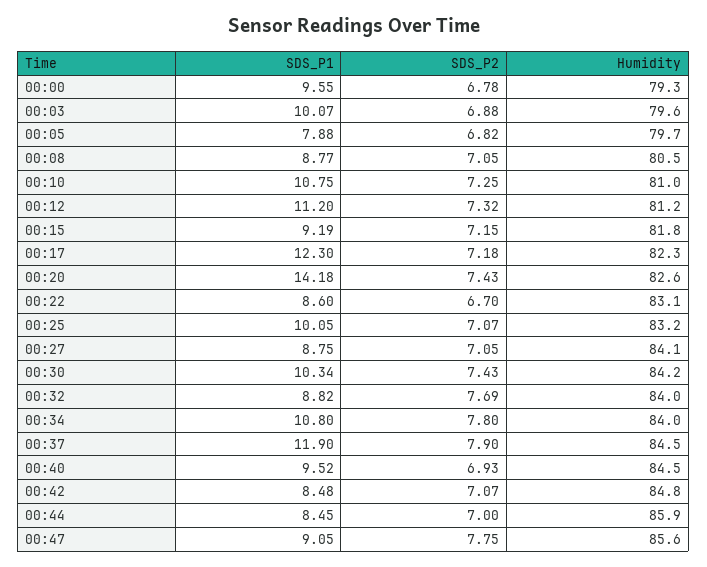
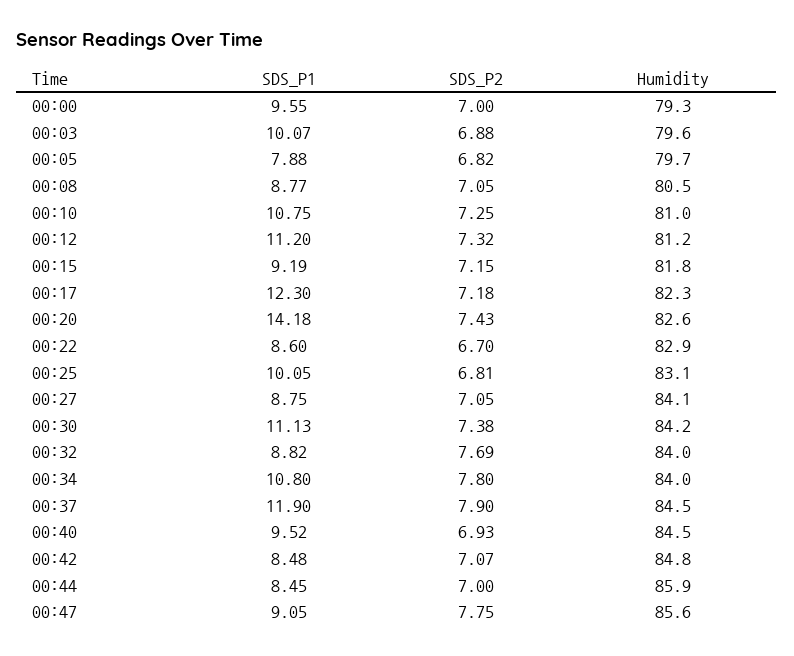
  {
    "SDS_P1": {
      "00:00": 9.55,
      "00:03": 10.07,
      "00:05": 7.88,
      "00:08": 8.77,
      "00:10": 10.75,
      "00:12": 11.2,
      "00:15": 9.19,
      "00:17": 12.3,
      "00:20": 14.18,
      "00:22": 8.6,
      "00:25": 10.05,
      "00:27": 8.75,
-     "00:30": 10.34,
+     "00:30": 11.13,
      "00:32": 8.82,
      "00:34": 10.8,
      "00:37": 11.9,
      "00:40": 9.52,
      "00:42": 8.48,
      "00:44": 8.45,
      "00:47": 9.05
    },
    "SDS_P2": {
-     "00:00": 6.78,
+     "00:00": 7,
      "00:03": 6.88,
      "00:05": 6.82,
      "00:08": 7.05,
      "00:10": 7.25,
      "00:12": 7.32,
      "00:15": 7.15,
      "00:17": 7.18,
      "00:20": 7.43,
      "00:22": 6.7,
-     "00:25": 7.07,
+     "00:25": 6.81,
      "00:27": 7.05,
-     "00:30": 7.43,
+     "00:30": 7.38,
      "00:32": 7.69,
      "00:34": 7.8,
      "00:37": 7.9,
      "00:40": 6.93,
      "00:42": 7.07,
      "00:44": 7,
      "00:47": 7.75
    },
    "Humidity": {
      "00:00": 79.3,
      "00:03": 79.6,
      "00:05": 79.7,
      "00:08": 80.5,
      "00:10": 81,
      "00:12": 81.2,
      "00:15": 81.8,
      "00:17": 82.3,
      "00:20": 82.6,
-     "00:22": 83.1,
+     "00:22": 82.9,
-     "00:25": 83.2,
+     "00:25": 83.1,
      "00:27": 84.1,
      "00:30": 84.2,
      "00:32": 84,
      "00:34": 84,
      "00:37": 84.5,
      "00:40": 84.5,
      "00:42": 84.8,
      "00:44": 85.9,
      "00:47": 85.6
    }
  }

